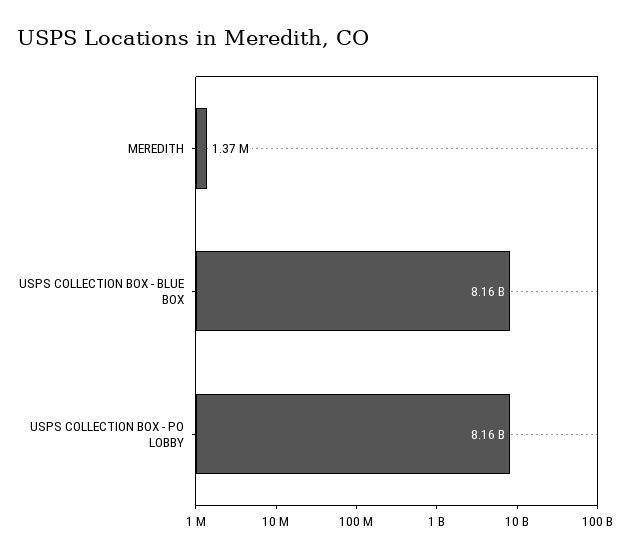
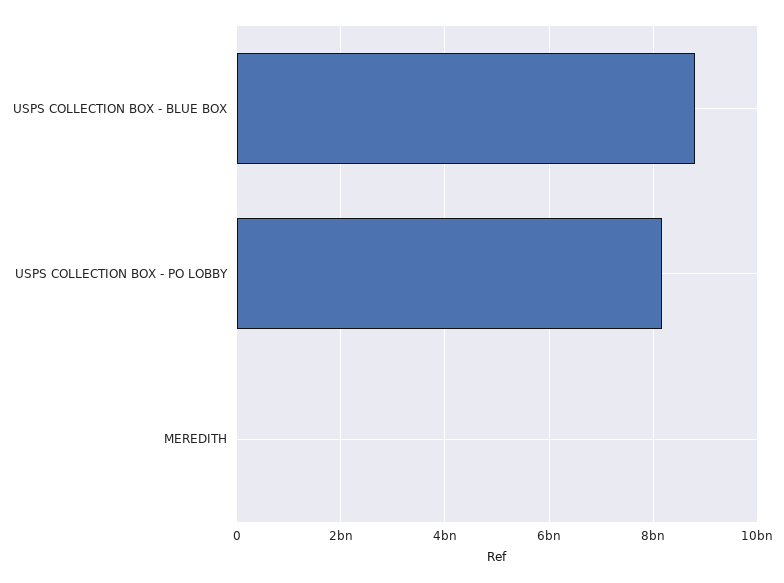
  {
    "MEREDITH": 1370000,
-   "USPS COLLECTION BOX - BLUE BOX": 8160000000,
+   "USPS COLLECTION BOX - BLUE BOX": 8800000000,
    "USPS COLLECTION BOX - PO LOBBY": 8160000000
  }

